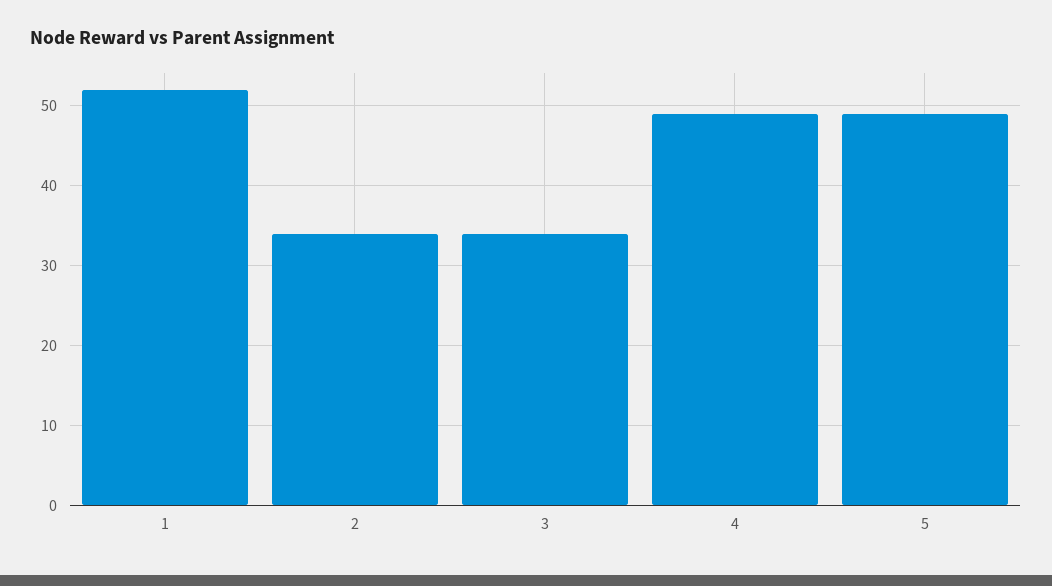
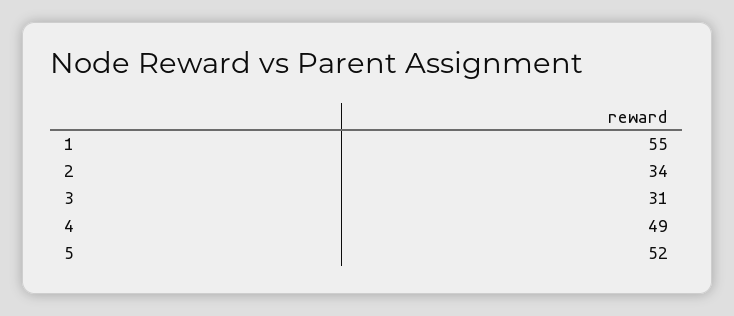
  {
-   "1": 52,
+   "1": 55,
    "2": 34,
-   "3": 34,
+   "3": 31,
    "4": 49,
-   "5": 49
+   "5": 52
  }

